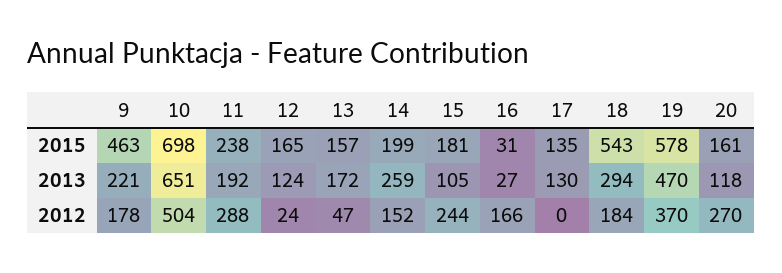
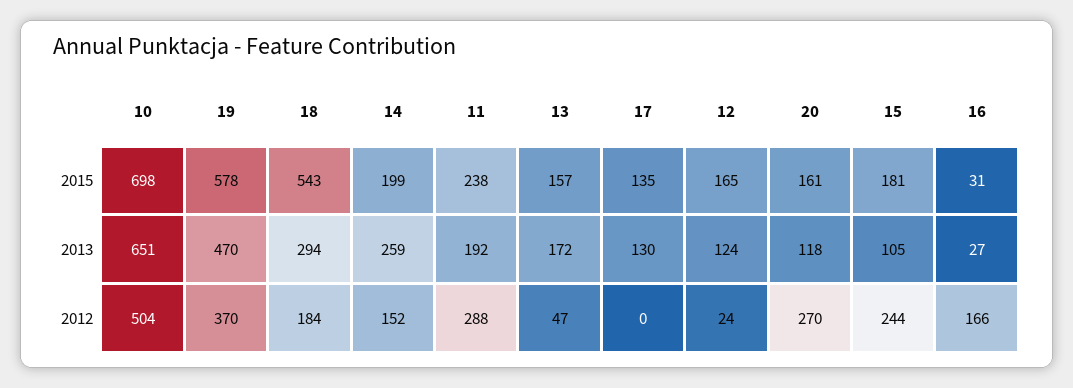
  {
-   "9": {
-     "2015": 463,
-     "2013": 221,
-     "2012": 178
-   },
    "10": {
      "2015": 698,
      "2013": 651,
      "2012": 504
    },
    "11": {
      "2015": 238,
      "2013": 192,
      "2012": 288
    },
    "12": {
      "2015": 165,
      "2013": 124,
      "2012": 24
    },
    "13": {
      "2015": 157,
      "2013": 172,
      "2012": 47
    },
    "14": {
      "2015": 199,
      "2013": 259,
      "2012": 152
    },
    "15": {
      "2015": 181,
      "2013": 105,
      "2012": 244
    },
    "16": {
      "2015": 31,
      "2013": 27,
      "2012": 166
    },
    "17": {
      "2015": 135,
      "2013": 130,
      "2012": 0
    },
    "18": {
      "2015": 543,
      "2013": 294,
      "2012": 184
    },
    "19": {
      "2015": 578,
      "2013": 470,
      "2012": 370
    },
    "20": {
      "2015": 161,
      "2013": 118,
      "2012": 270
    }
  }

